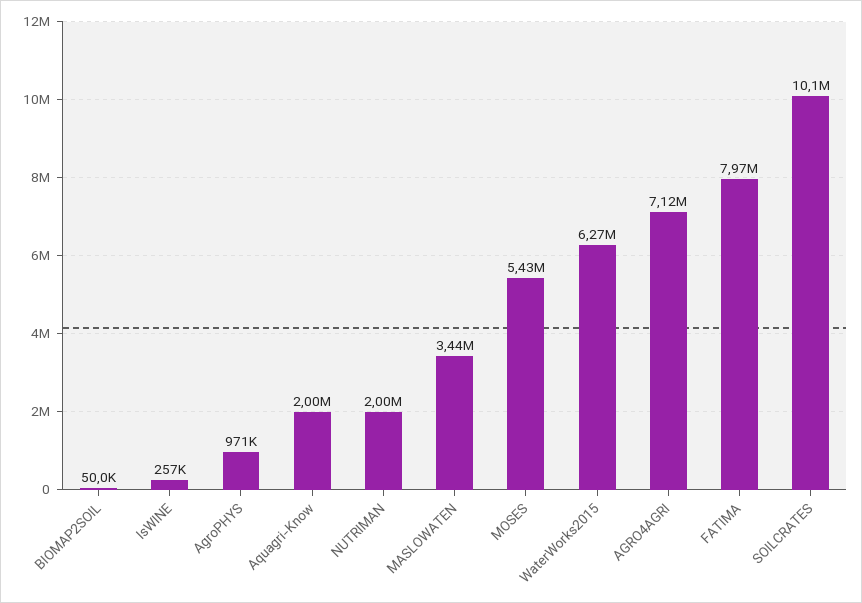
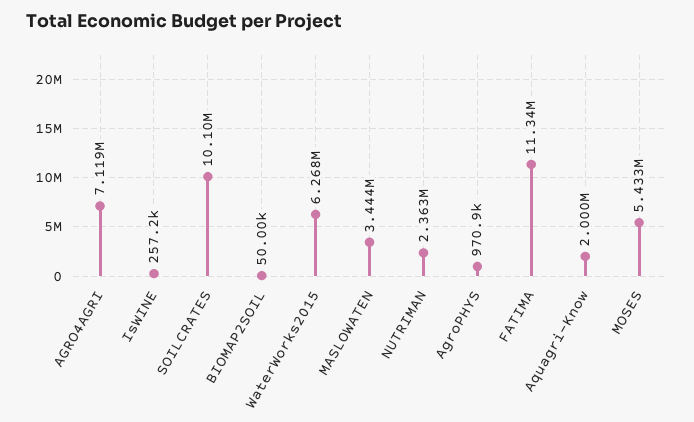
  {
    "BIOMAP2SOIL": 50000,
    "IsWINE": 257200,
    "AgroPHYS": 970900,
    "Aquagri-Know": 2000000,
-   "NUTRIMAN": 2000000,
+   "NUTRIMAN": 2363000,
    "MASLOWATEN": 3444000,
    "MOSES": 5433000,
    "WaterWorks2015": 6268000,
    "AGRO4AGRI": 7119000,
-   "FATIMA": 7970000,
+   "FATIMA": 11340000,
    "SOILCRATES": 10100000
  }

